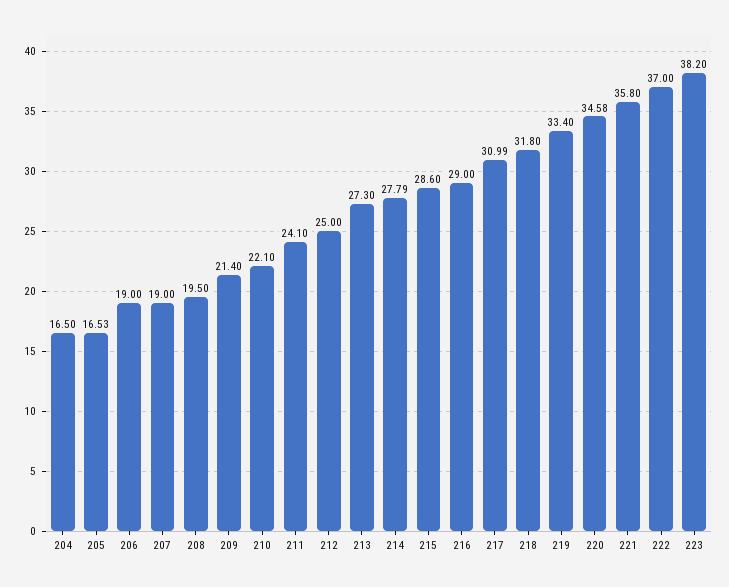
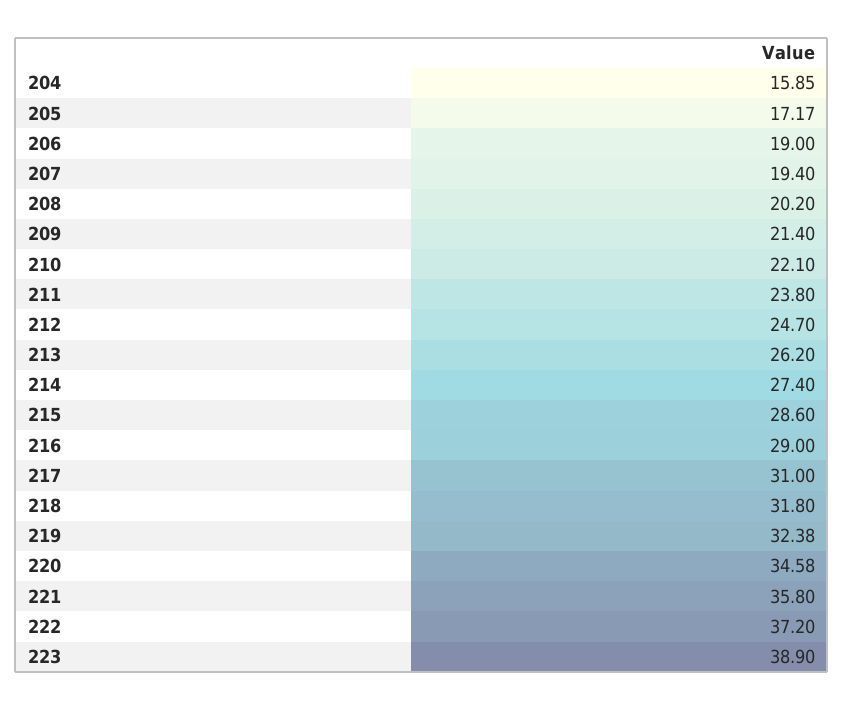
  {
-   "204": 16.5,
+   "204": 15.85,
-   "205": 16.53,
+   "205": 17.17,
    "206": 19,
-   "207": 19,
+   "207": 19.4,
-   "208": 19.5,
+   "208": 20.2,
    "209": 21.4,
    "210": 22.1,
-   "211": 24.1,
+   "211": 23.8,
-   "212": 25,
+   "212": 24.7,
-   "213": 27.3,
+   "213": 26.2,
-   "214": 27.79,
+   "214": 27.4,
    "215": 28.6,
    "216": 29,
-   "217": 30.99,
+   "217": 31,
    "218": 31.8,
-   "219": 33.4,
+   "219": 32.38,
    "220": 34.58,
    "221": 35.8,
-   "222": 37,
+   "222": 37.2,
-   "223": 38.2
+   "223": 38.9
  }

